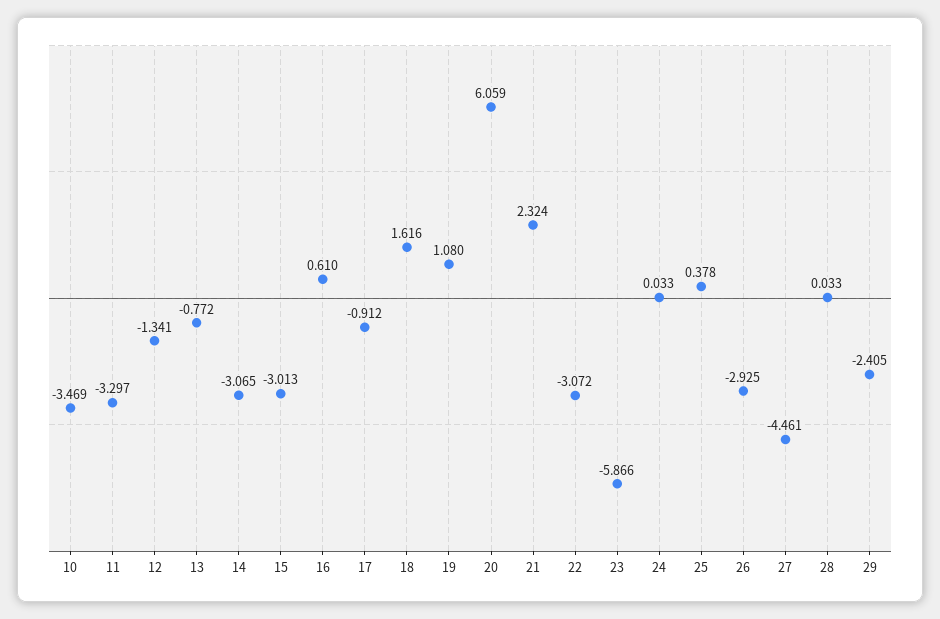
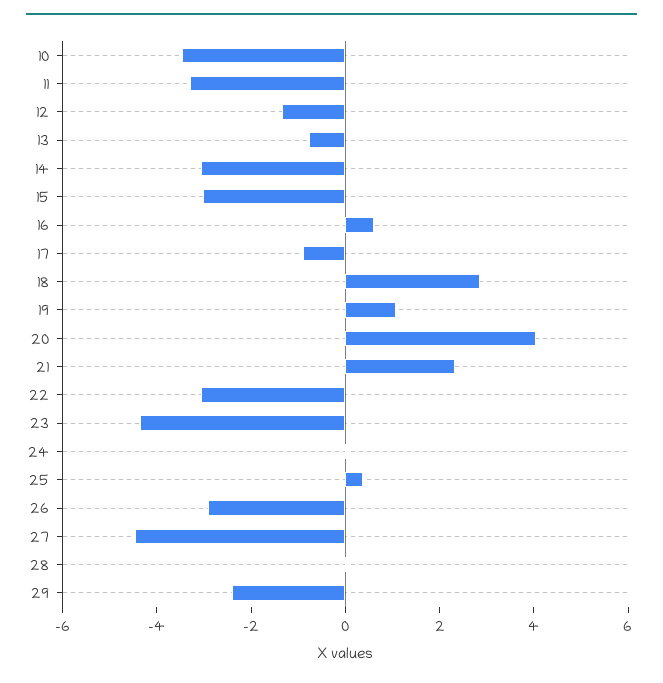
  {
    "10": -3.469,
    "11": -3.297,
    "12": -1.341,
    "13": -0.772,
    "14": -3.065,
    "15": -3.013,
    "16": 0.61,
    "17": -0.912,
-   "18": 1.616,
+   "18": 3,
    "19": 1.08,
-   "20": 6.059,
+   "20": 4,
    "21": 2.324,
    "22": -3.072,
-   "23": -5.866,
+   "23": -4.5,
    "24": 0.033,
    "25": 0.378,
    "26": -2.925,
    "27": -4.461,
    "28": 0.033,
    "29": -2.405
  }

